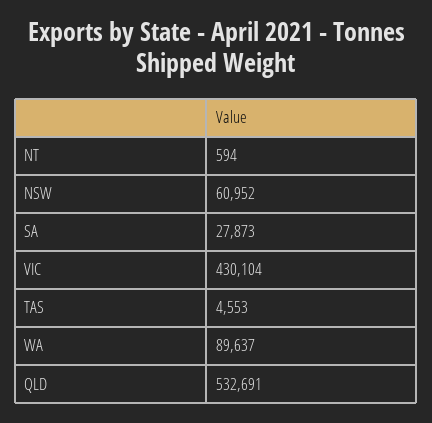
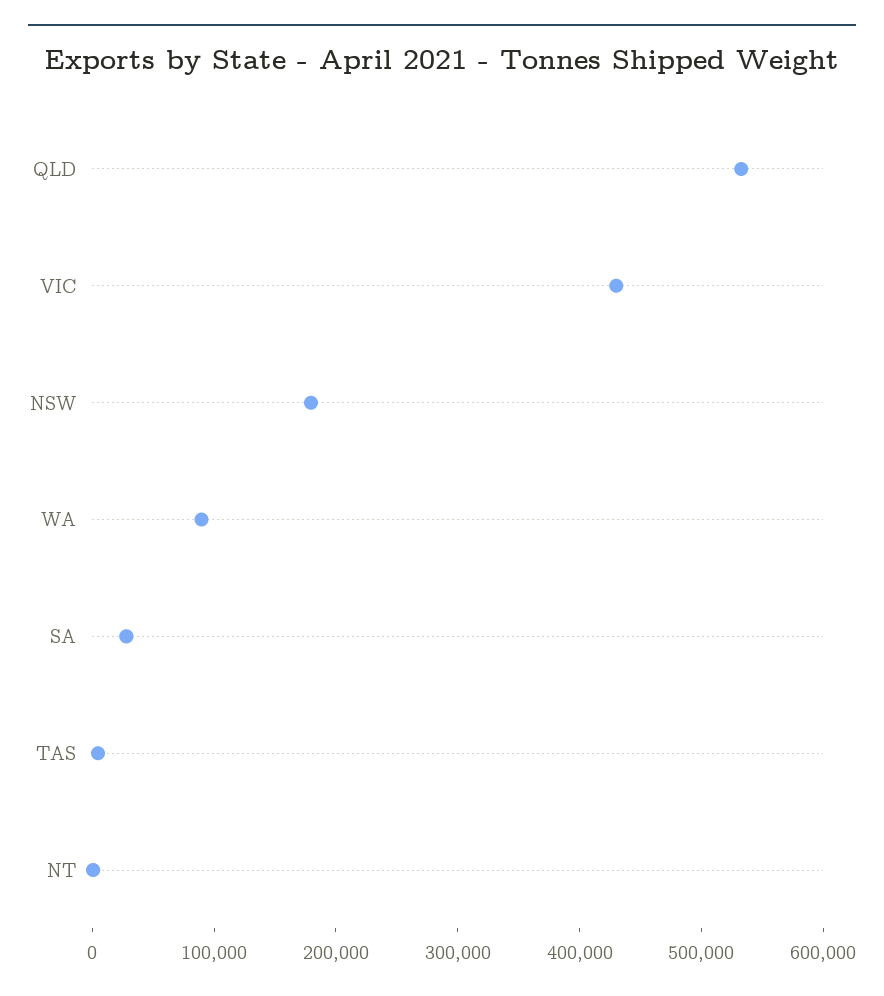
  {
    "NT": 594,
-   "NSW": 60952,
+   "NSW": 180000,
    "SA": 27873,
    "VIC": 430104,
    "TAS": 4553,
    "WA": 89637,
    "QLD": 532691
  }

